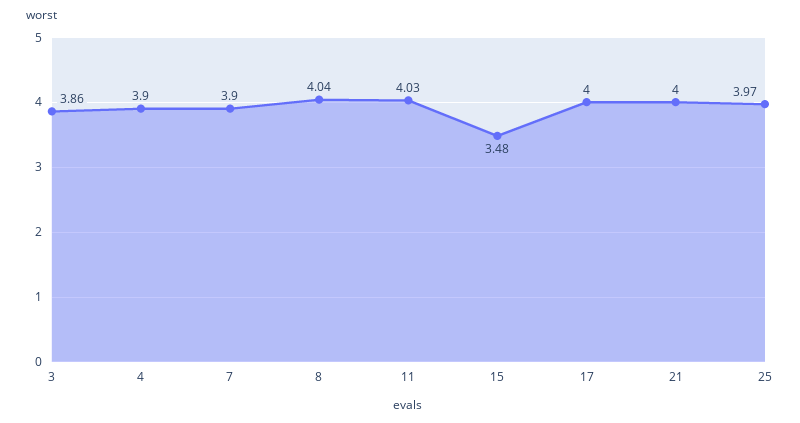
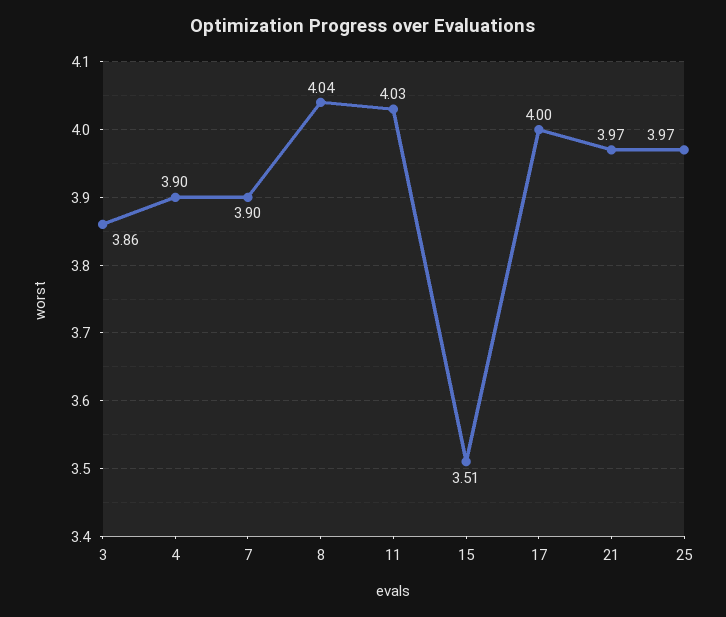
  {
    "3": 3.86,
    "4": 3.9,
    "7": 3.9,
    "8": 4.04,
    "11": 4.03,
-   "15": 3.48,
+   "15": 3.51,
    "17": 4,
-   "21": 4,
+   "21": 3.97,
    "25": 3.97
  }

